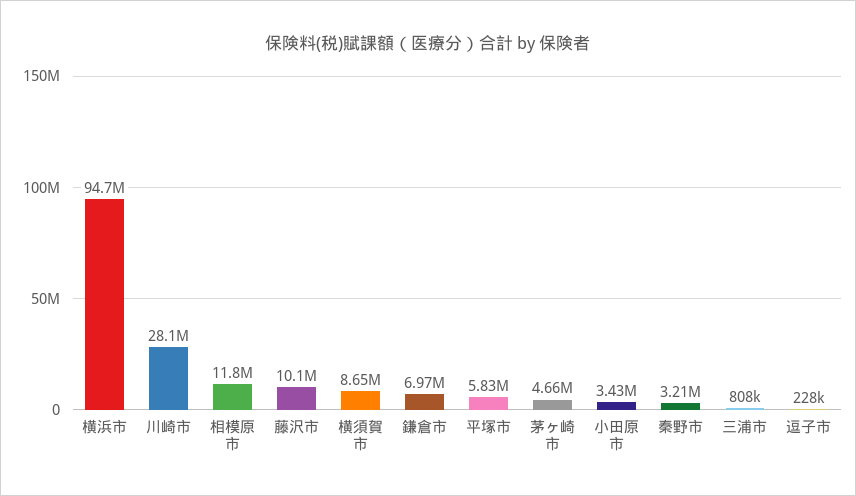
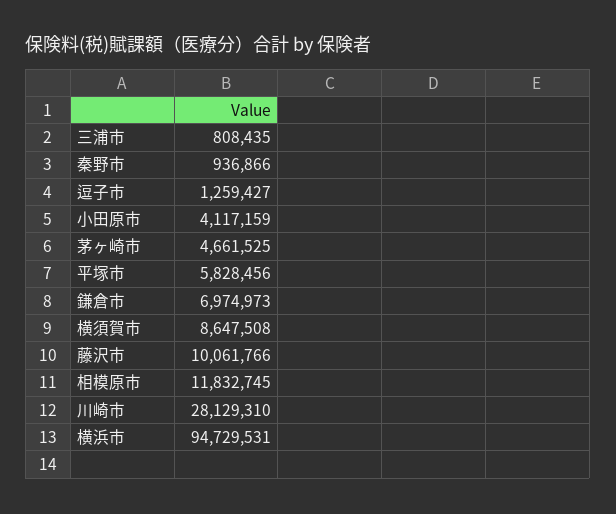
  {
    "横浜市": 94729531,
    "川崎市": 28129310,
    "相模原市": 11832745,
    "藤沢市": 10061766,
    "横須賀市": 8647508,
    "鎌倉市": 6974973,
    "平塚市": 5828456,
    "茅ヶ崎市": 4661525,
-   "小田原市": 3430000,
+   "小田原市": 4117159,
-   "秦野市": 3210000,
+   "秦野市": 936866,
    "三浦市": 808435,
-   "逗子市": 228000
+   "逗子市": 1259427
  }

